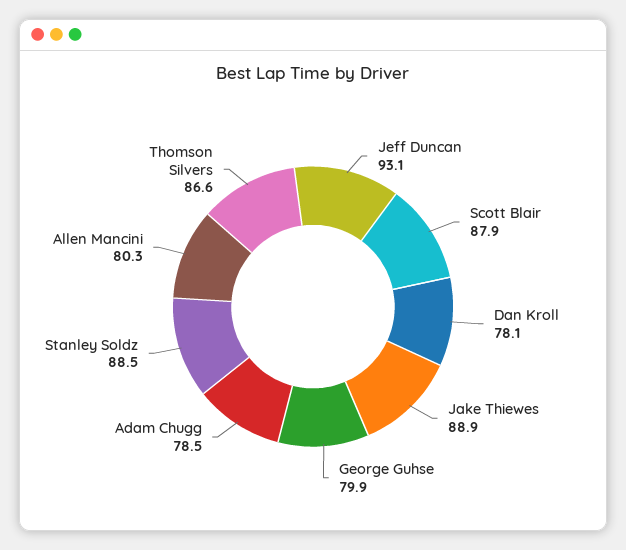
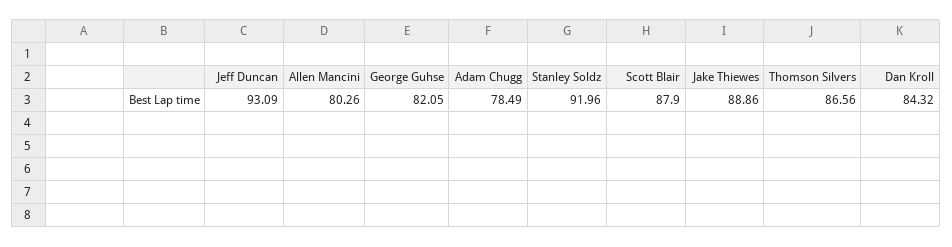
  {
    "Jeff Duncan": 93.09,
    "Scott Blair": 87.9,
-   "Dan Kroll": 78.1,
+   "Dan Kroll": 84.32,
    "Jake Thiewes": 88.86,
-   "George Guhse": 79.9,
+   "George Guhse": 82.05,
    "Adam Chugg": 78.49,
-   "Stanley Soldz": 88.5,
+   "Stanley Soldz": 91.96,
    "Allen Mancini": 80.26,
    "Thomson Silvers": 86.56
  }

